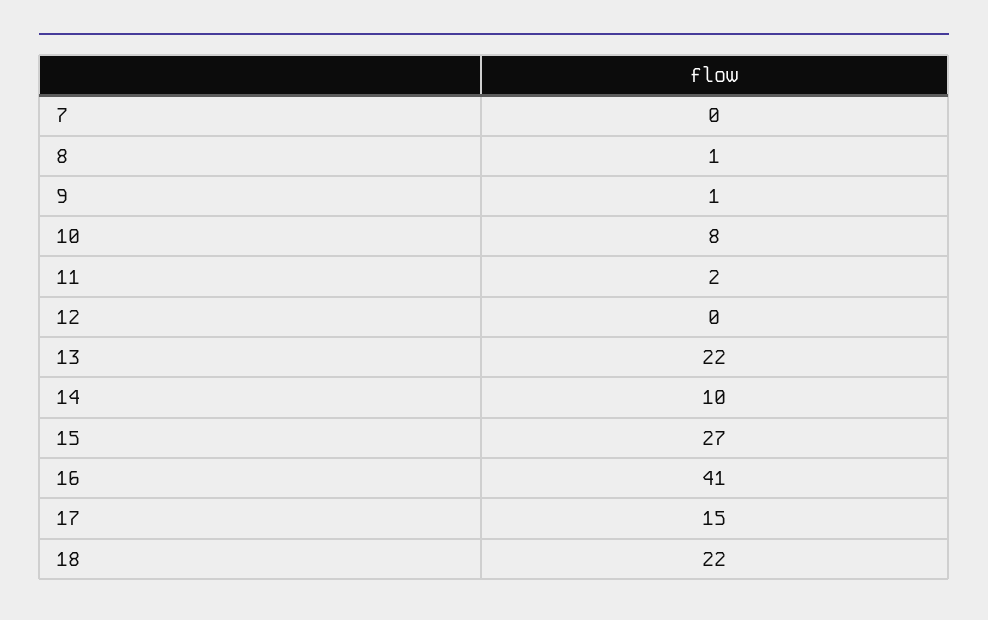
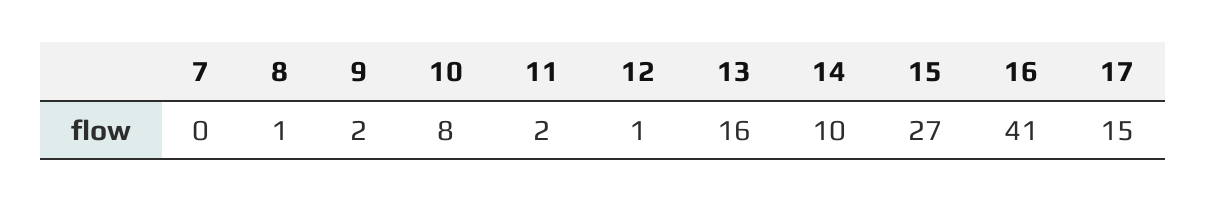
  {
    "7": 0,
    "8": 1,
-   "9": 1,
+   "9": 2,
    "10": 8,
    "11": 2,
-   "12": 0,
+   "12": 1,
-   "13": 22,
+   "13": 16,
    "14": 10,
    "15": 27,
    "16": 41,
-   "17": 15,
+   "17": 15
-   "18": 22
  }

